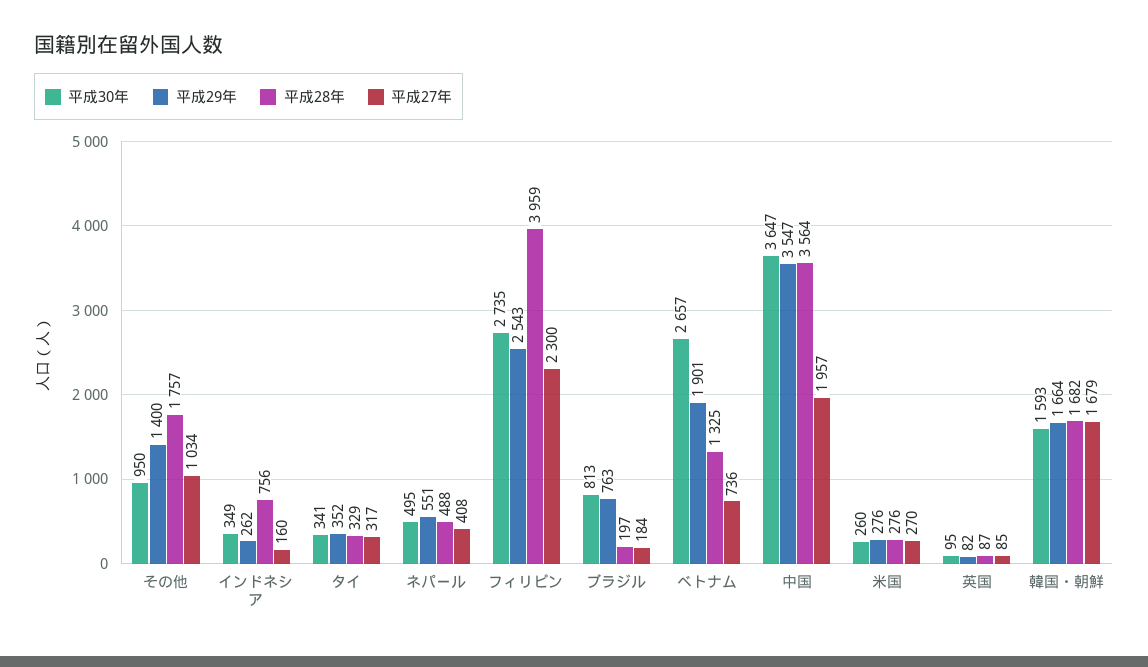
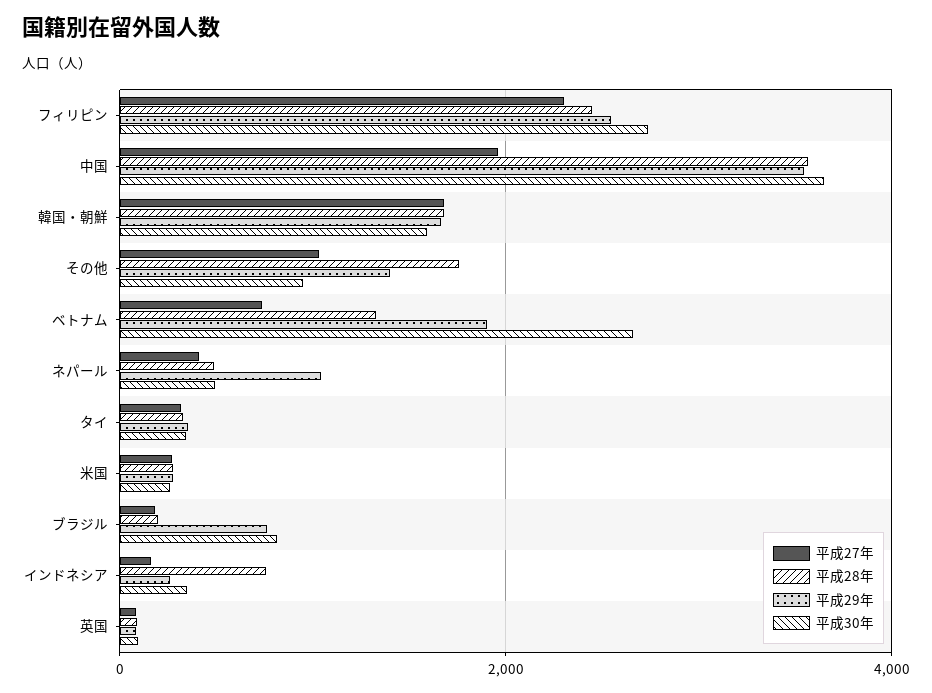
  {
    "平成30年": {
      "その他": 950,
      "インドネシア": 349,
      "タイ": 341,
      "ネパール": 495,
      "フィリピン": 2735,
      "ブラジル": 813,
      "ベトナム": 2657,
      "中国": 3647,
      "米国": 260,
      "英国": 95,
      "韓国・朝鮮": 1593
    },
    "平成29年": {
      "その他": 1400,
      "インドネシア": 262,
      "タイ": 352,
-     "ネパール": 551,
+     "ネパール": 1000,
      "フィリピン": 2543,
      "ブラジル": 763,
      "ベトナム": 1901,
      "中国": 3547,
      "米国": 276,
      "英国": 82,
      "韓国・朝鮮": 1664
    },
    "平成28年": {
      "その他": 1757,
      "インドネシア": 756,
      "タイ": 329,
      "ネパール": 488,
-     "フィリピン": 3959,
+     "フィリピン": 2400,
      "ブラジル": 197,
      "ベトナム": 1325,
      "中国": 3564,
      "米国": 276,
      "英国": 87,
      "韓国・朝鮮": 1682
    },
    "平成27年": {
      "その他": 1034,
      "インドネシア": 160,
      "タイ": 317,
      "ネパール": 408,
      "フィリピン": 2300,
      "ブラジル": 184,
      "ベトナム": 736,
      "中国": 1957,
      "米国": 270,
      "英国": 85,
      "韓国・朝鮮": 1679
    }
  }

